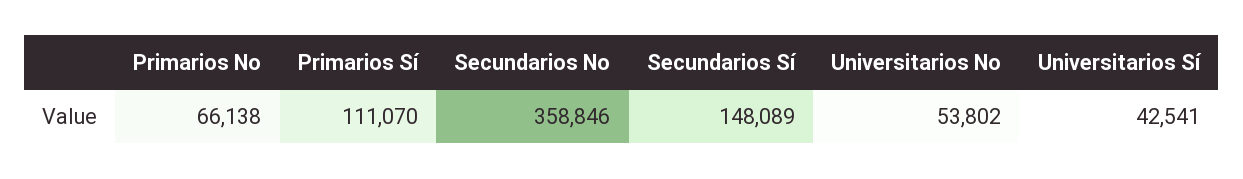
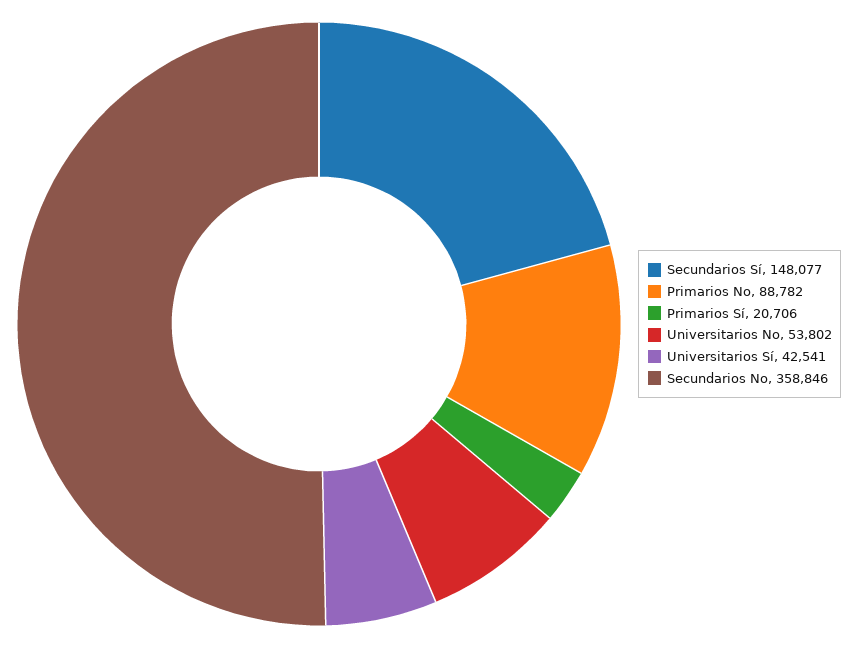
  {
-   "Primarios No": 66138,
+   "Primarios No": 88782,
-   "Primarios Sí": 111070,
+   "Primarios Sí": 20706,
    "Secundarios No": 358846,
-   "Secundarios Sí": 148089,
+   "Secundarios Sí": 148077,
    "Universitarios No": 53802,
    "Universitarios Sí": 42541
  }

